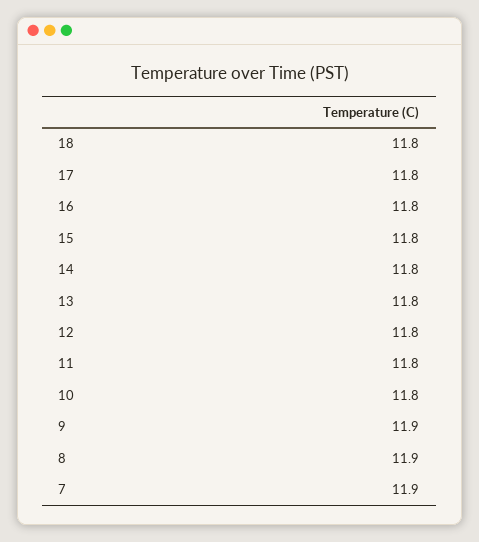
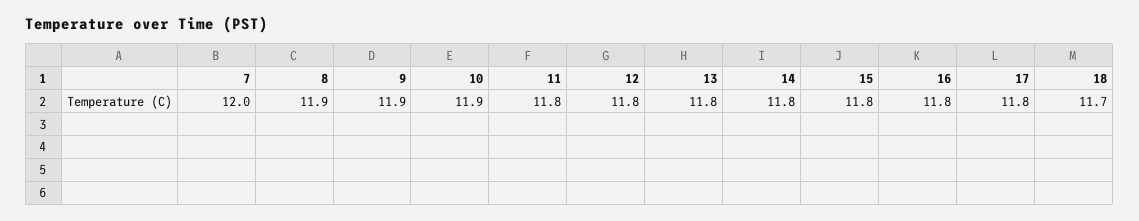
  {
-   "18": 11.8,
+   "18": 11.7,
    "17": 11.8,
    "16": 11.8,
    "15": 11.8,
    "14": 11.8,
    "13": 11.8,
    "12": 11.8,
    "11": 11.8,
-   "10": 11.8,
+   "10": 11.9,
    "9": 11.9,
    "8": 11.9,
-   "7": 11.9
+   "7": 12
  }

